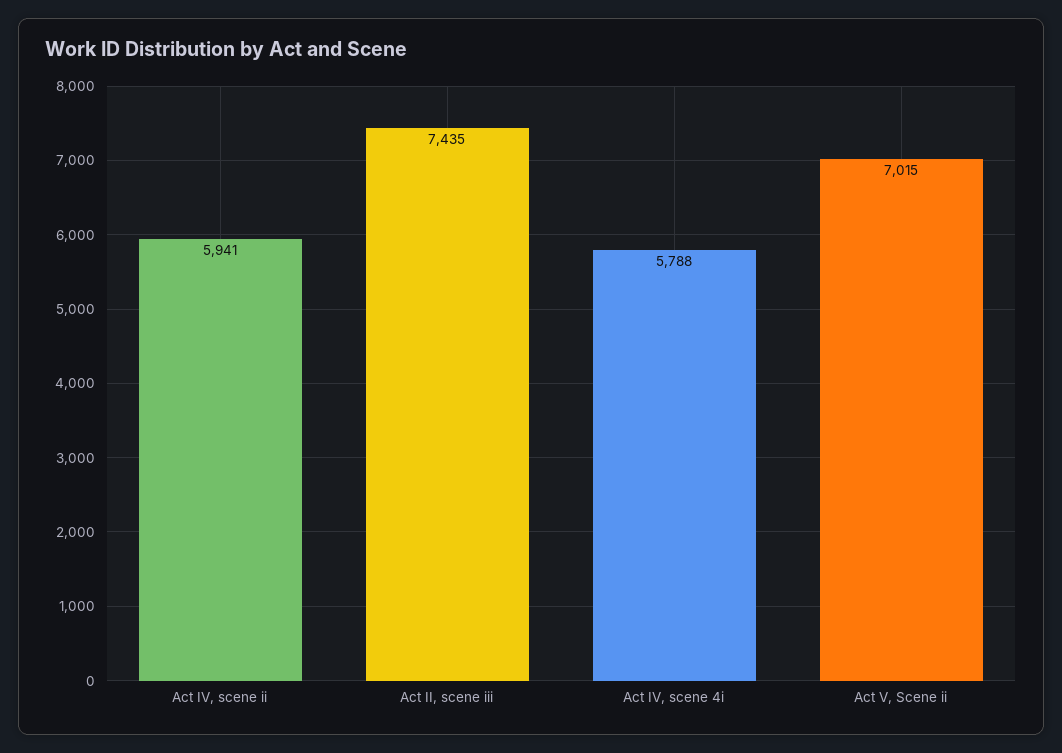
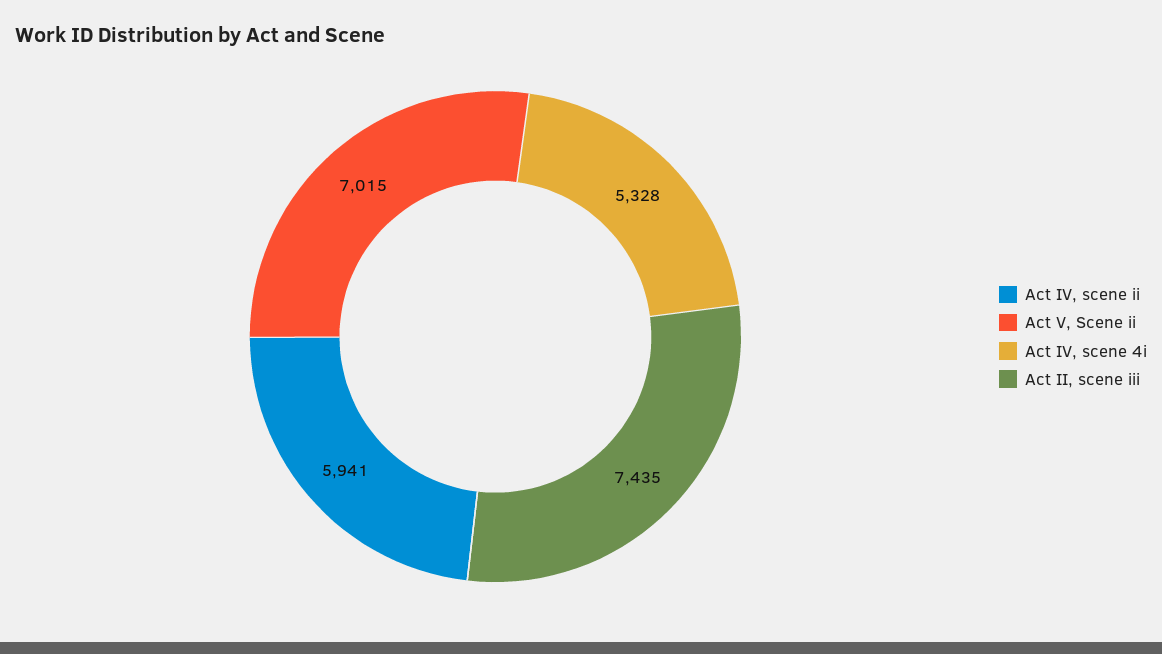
  {
    "Act IV, scene ii": 5941,
    "Act II, scene iii": 7435,
-   "Act IV, scene 4i": 5788,
+   "Act IV, scene 4i": 5328,
    "Act V, Scene ii": 7015
  }

